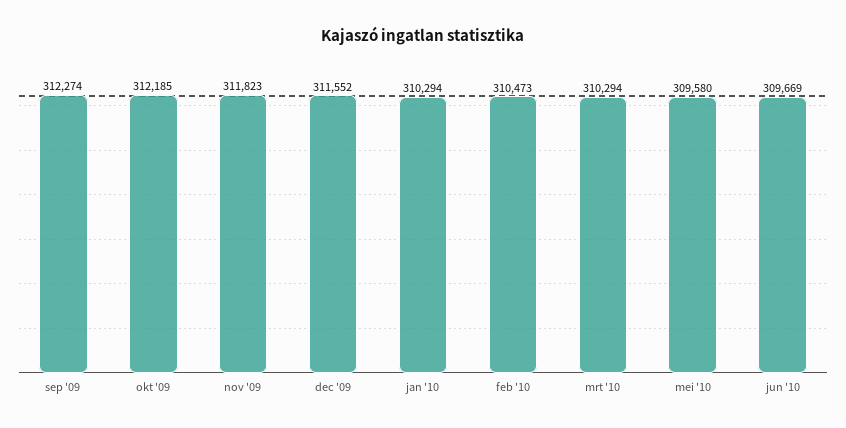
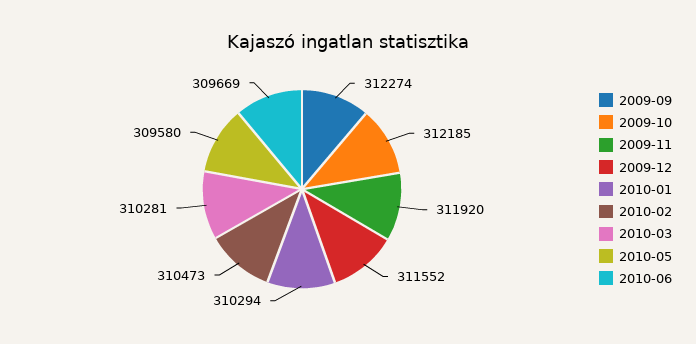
  {
    "sep '09": 312274,
    "okt '09": 312185,
-   "nov '09": 311823,
+   "nov '09": 311920,
    "dec '09": 311552,
    "jan '10": 310294,
    "feb '10": 310473,
-   "mrt '10": 310294,
+   "mrt '10": 310281,
    "mei '10": 309580,
    "jun '10": 309669
  }

